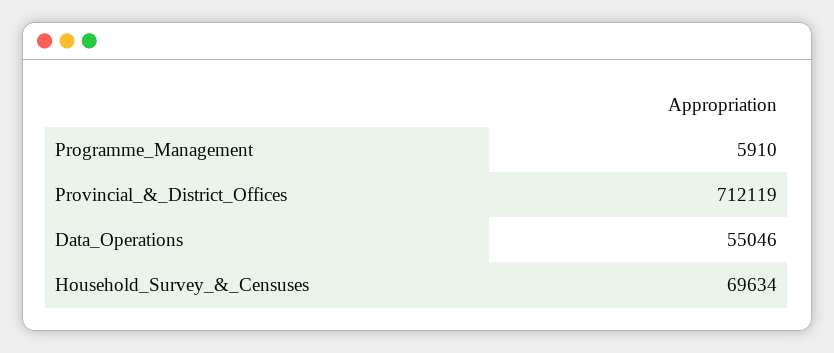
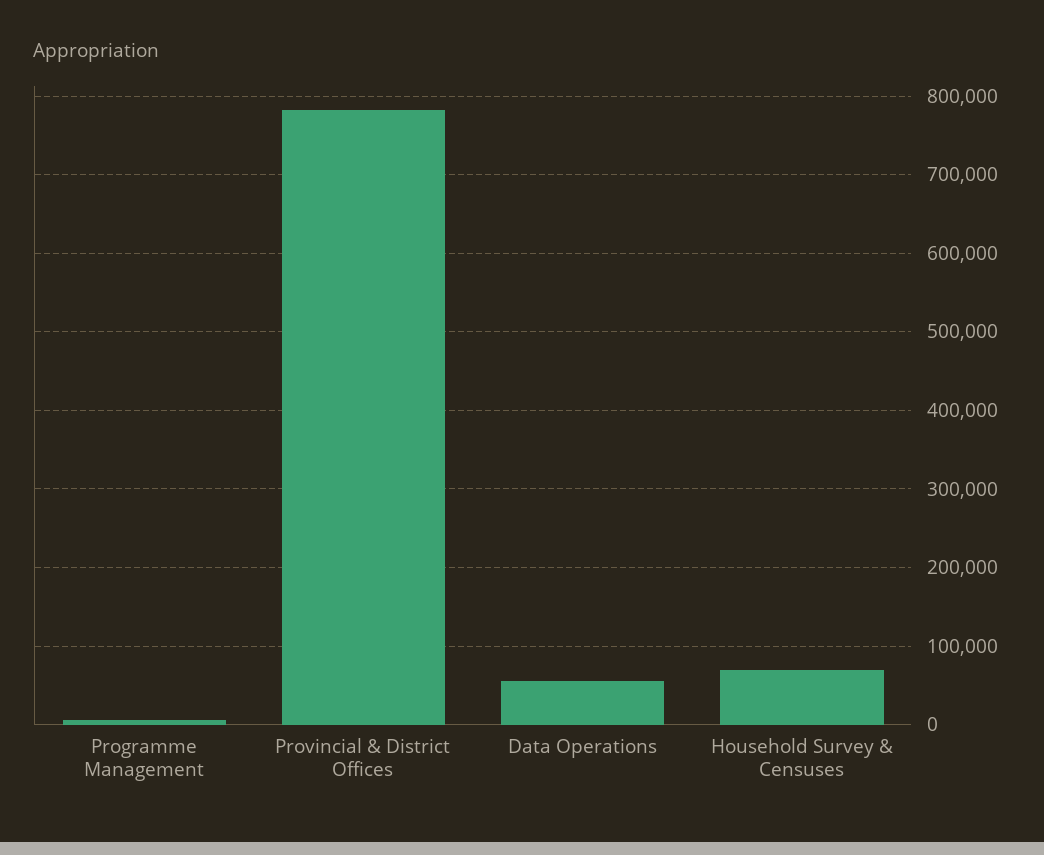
  {
    "Programme_Management": 5910,
-   "Provincial_&_District_Offices": 712119,
+   "Provincial_&_District_Offices": 780000,
    "Data_Operations": 55046,
    "Household_Survey_&_Censuses": 69634
  }

